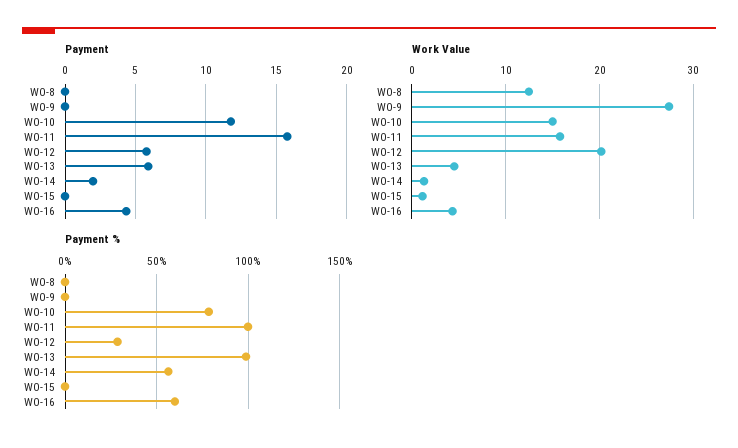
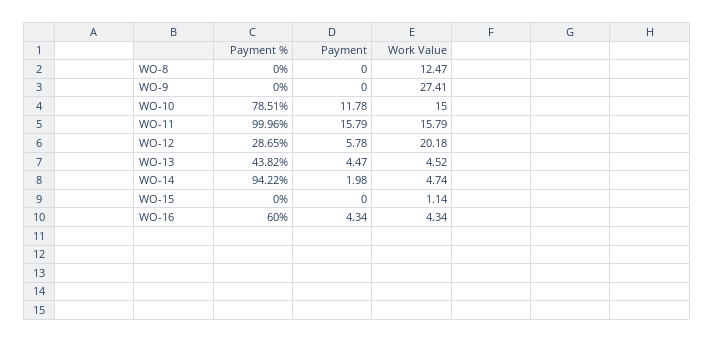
  {
    "Payment": {
      "WO-8": 0,
      "WO-9": 0,
      "WO-10": 11.78,
      "WO-11": 15.79,
      "WO-12": 5.78,
-     "WO-13": 6,
+     "WO-13": 4.47,
      "WO-14": 1.98,
      "WO-15": 0,
      "WO-16": 4.34
    },
    "Work Value": {
      "WO-8": 12.47,
      "WO-9": 27.41,
      "WO-10": 15,
      "WO-11": 15.79,
      "WO-12": 20.18,
      "WO-13": 4.52,
-     "WO-14": 1,
+     "WO-14": 4.74,
      "WO-15": 1.14,
      "WO-16": 4.34
    },
    "Payment %": {
      "WO-8": 0,
      "WO-9": 0,
      "WO-10": 78.51,
      "WO-11": 99.96,
      "WO-12": 28.65,
-     "WO-13": 100,
+     "WO-13": 43.82,
-     "WO-14": 55,
+     "WO-14": 94.22,
      "WO-15": 0,
      "WO-16": 60
    }
  }

